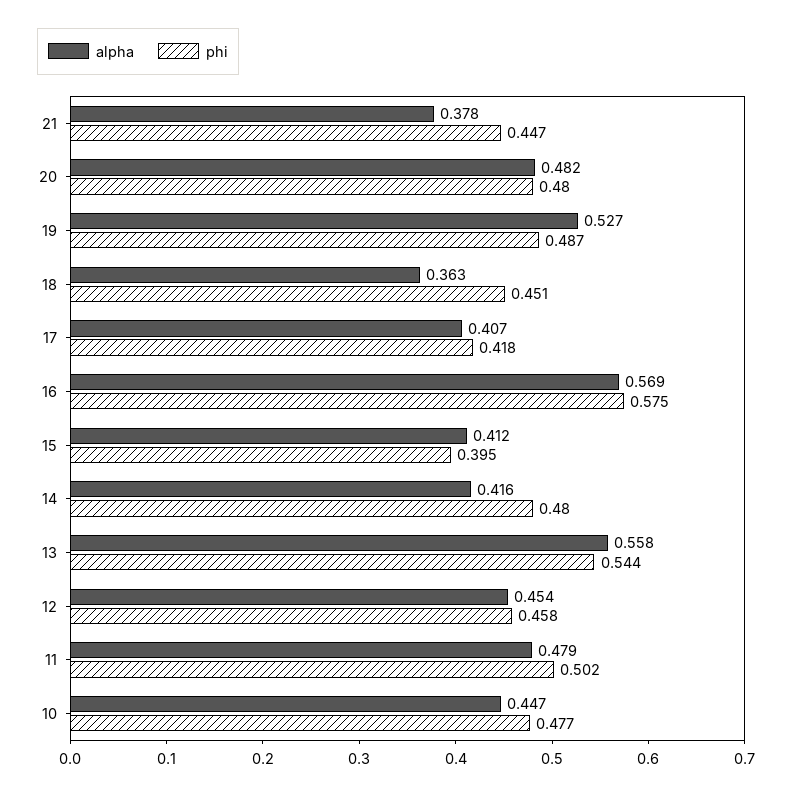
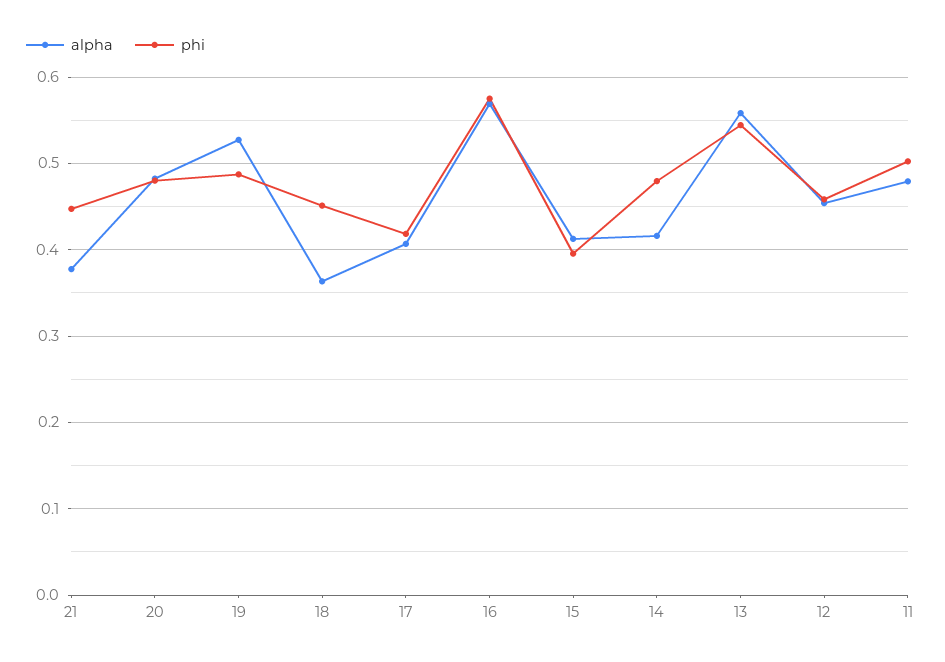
  {
    "alpha": {
      "21": 0.378,
      "20": 0.482,
      "19": 0.527,
      "18": 0.363,
      "17": 0.407,
      "16": 0.569,
      "15": 0.412,
      "14": 0.416,
      "13": 0.558,
      "12": 0.454,
-     "11": 0.479,
+     "11": 0.479
-     "10": 0.447
    },
    "phi": {
      "21": 0.447,
      "20": 0.48,
      "19": 0.487,
      "18": 0.451,
      "17": 0.418,
      "16": 0.575,
      "15": 0.395,
      "14": 0.48,
      "13": 0.544,
      "12": 0.458,
-     "11": 0.502,
+     "11": 0.502
-     "10": 0.477
    }
  }

